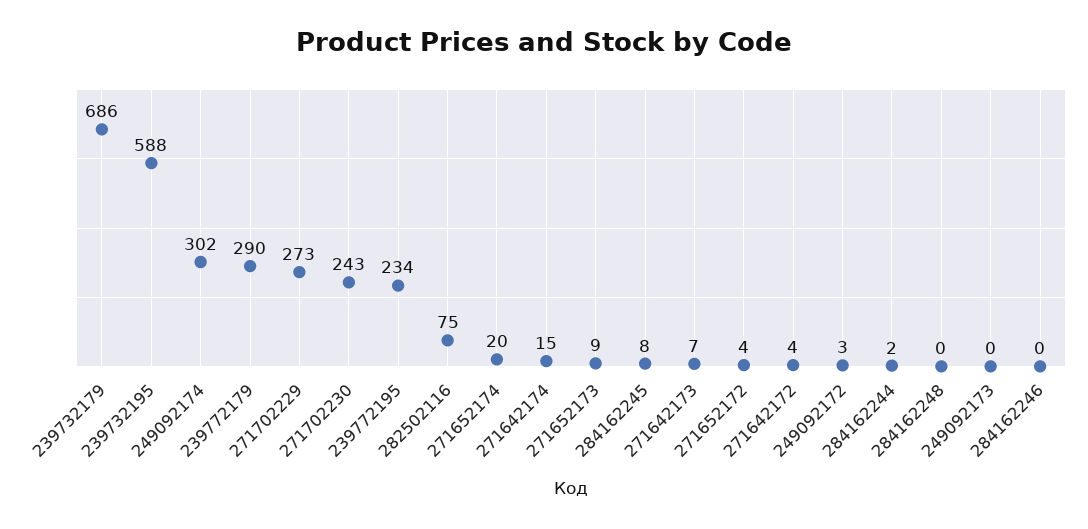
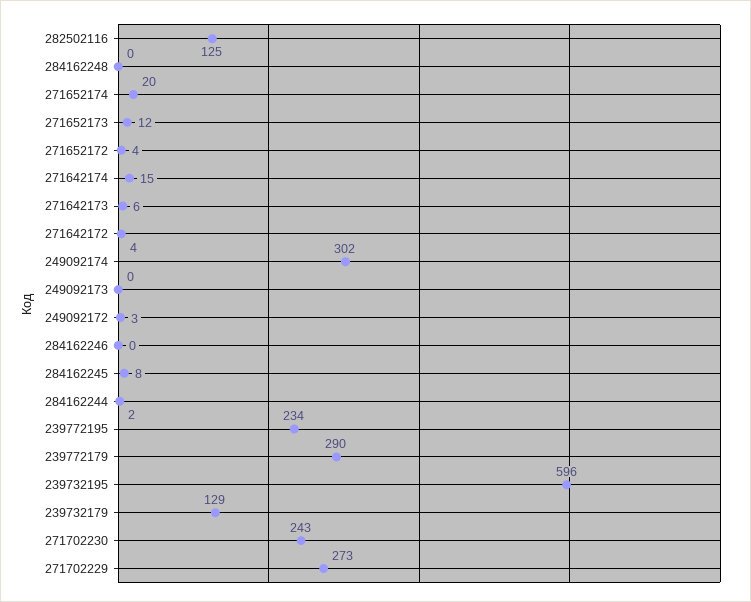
  {
-   "239732179": 686,
+   "239732179": 129,
-   "239732195": 588,
+   "239732195": 596,
    "249092174": 302,
    "239772179": 290,
    "271702229": 273,
    "271702230": 243,
    "239772195": 234,
-   "282502116": 75,
+   "282502116": 125,
    "271652174": 20,
    "271642174": 15,
-   "271652173": 9,
+   "271652173": 12,
    "284162245": 8,
-   "271642173": 7,
+   "271642173": 6,
    "271652172": 4,
    "271642172": 4,
    "249092172": 3,
    "284162244": 2,
    "284162248": 0,
    "249092173": 0,
    "284162246": 0
  }

